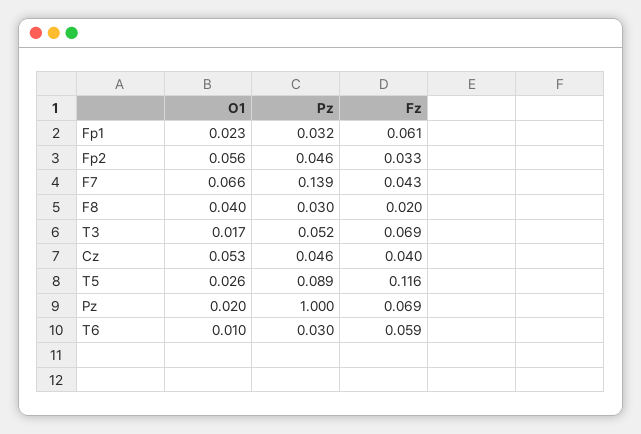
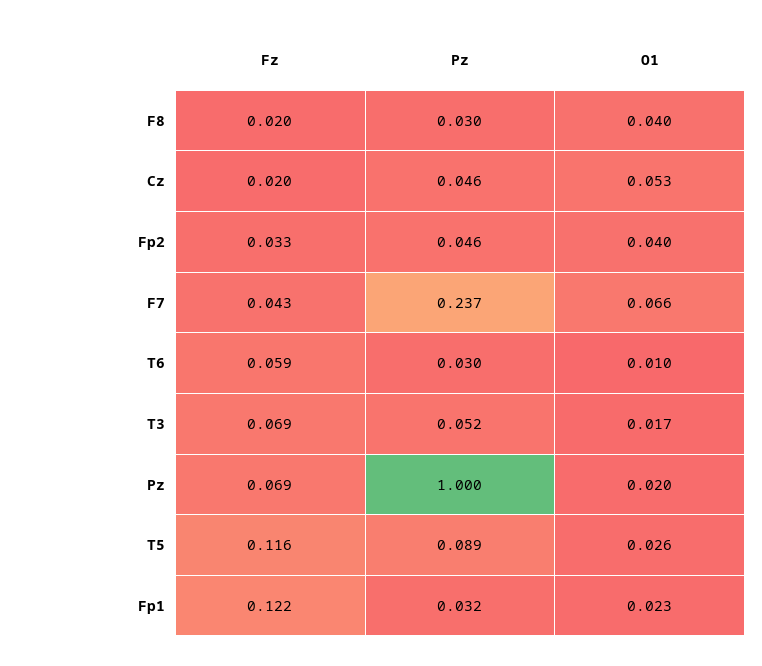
  {
    "O1": {
      "Fp1": 0.023,
-     "Fp2": 0.056,
+     "Fp2": 0.04,
      "F7": 0.066,
      "F8": 0.04,
      "T3": 0.017,
      "Cz": 0.053,
      "T5": 0.026,
      "Pz": 0.02,
      "T6": 0.01
    },
    "Pz": {
      "Fp1": 0.032,
      "Fp2": 0.046,
-     "F7": 0.139,
+     "F7": 0.237,
      "F8": 0.03,
      "T3": 0.052,
      "Cz": 0.046,
      "T5": 0.089,
      "Pz": 1,
      "T6": 0.03
    },
    "Fz": {
-     "Fp1": 0.061,
+     "Fp1": 0.122,
      "Fp2": 0.033,
      "F7": 0.043,
      "F8": 0.02,
      "T3": 0.069,
-     "Cz": 0.04,
+     "Cz": 0.02,
      "T5": 0.116,
      "Pz": 0.069,
      "T6": 0.059
    }
  }

